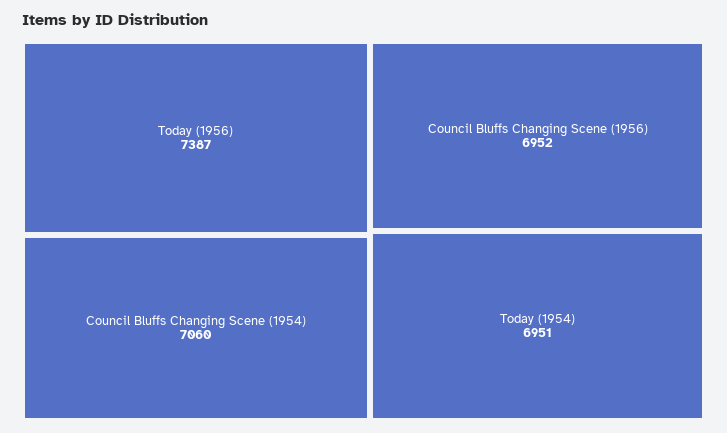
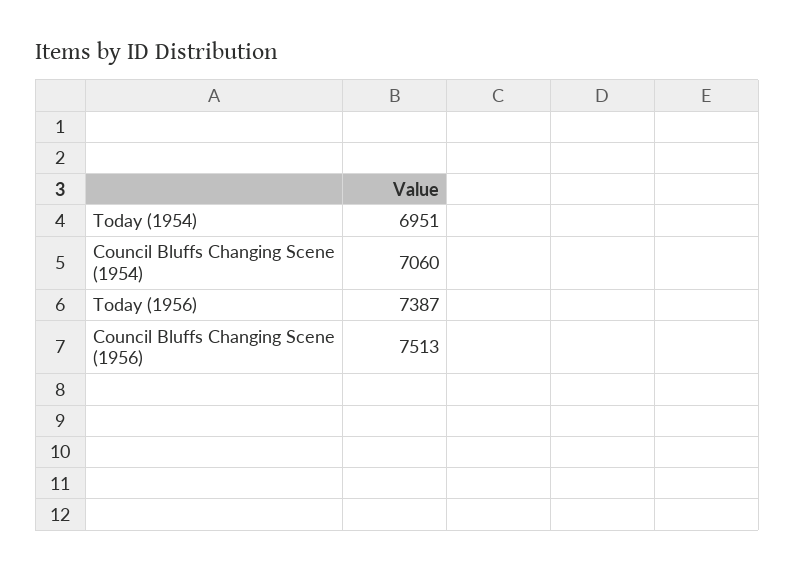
  {
    "Today (1956)": 7387,
    "Council Bluffs Changing Scene (1954)": 7060,
-   "Council Bluffs Changing Scene (1956)": 6952,
+   "Council Bluffs Changing Scene (1956)": 7513,
    "Today (1954)": 6951
  }

